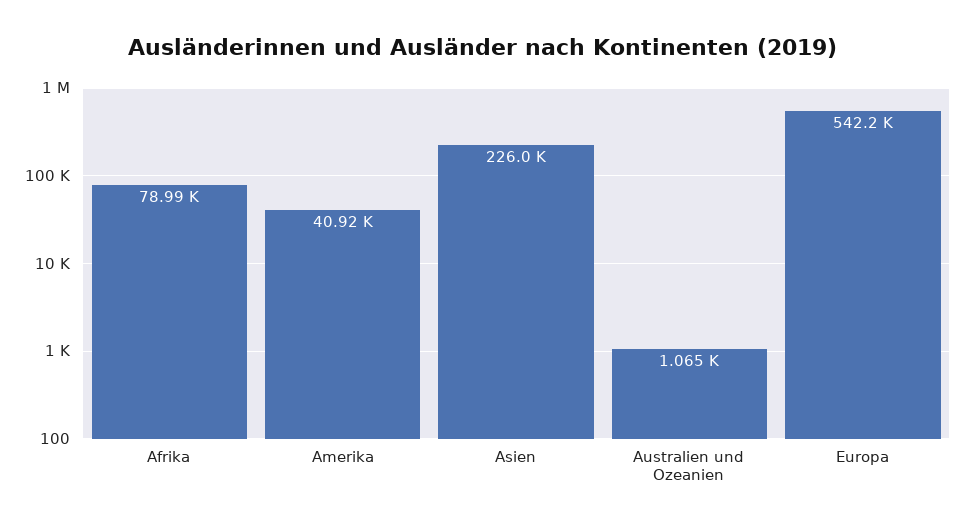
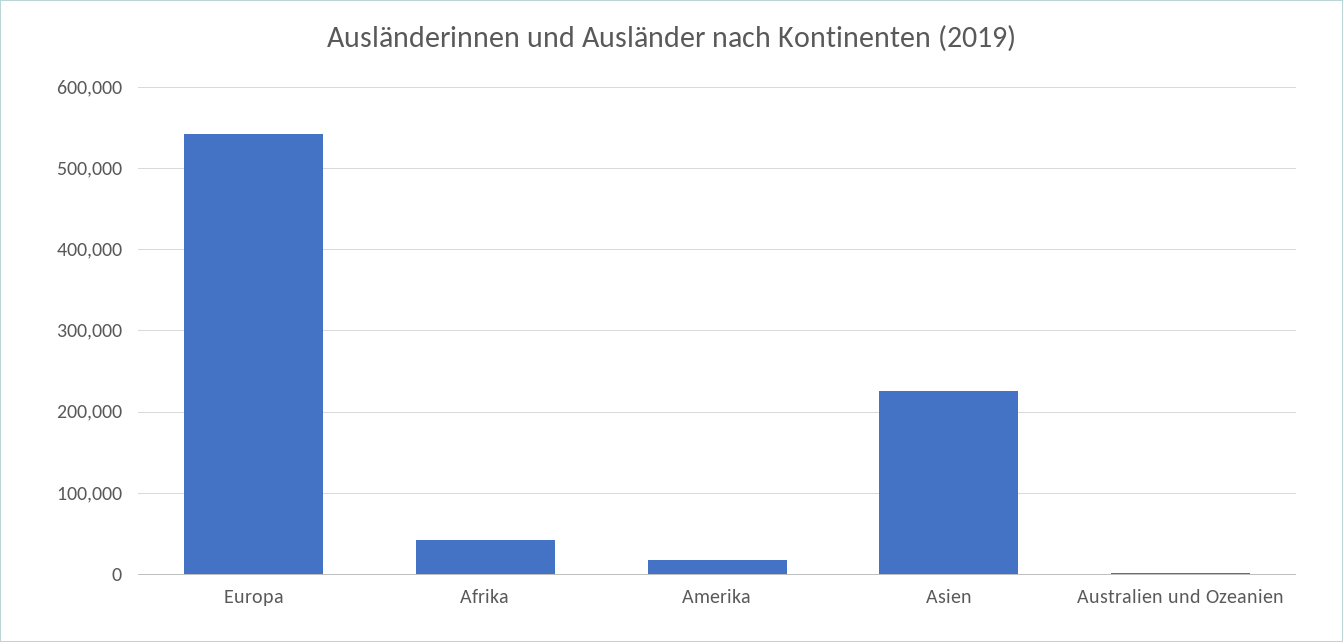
  {
-   "Afrika": 78990,
+   "Afrika": 40000,
-   "Amerika": 40920,
+   "Amerika": 20000,
    "Asien": 226000,
    "Australien und Ozeanien": 1065,
    "Europa": 542200
  }

